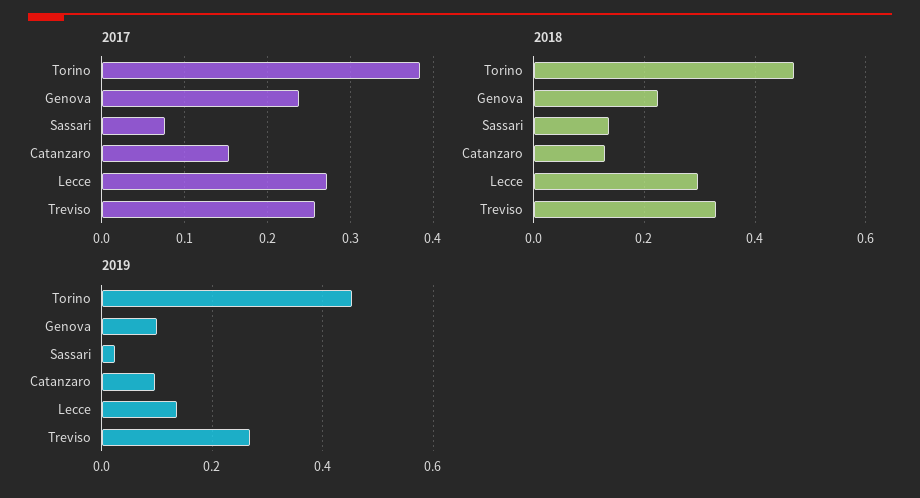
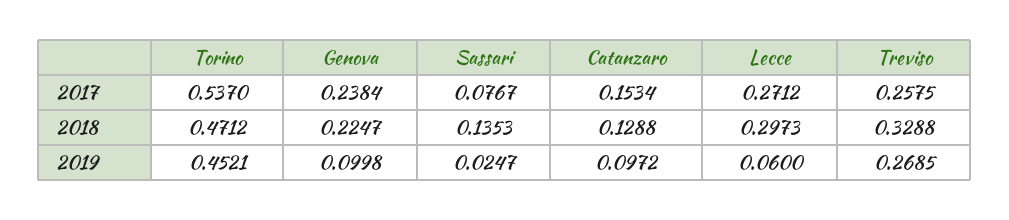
  {
    "2017": {
-     "Torino": 0.38,
+     "Torino": 0.537,
      "Genova": 0.2384,
      "Sassari": 0.0767,
      "Catanzaro": 0.1534,
      "Lecce": 0.2712,
      "Treviso": 0.2575
    },
    "2018": {
      "Torino": 0.4712,
      "Genova": 0.2247,
      "Sassari": 0.1353,
      "Catanzaro": 0.1288,
      "Lecce": 0.2973,
      "Treviso": 0.3288
    },
    "2019": {
      "Torino": 0.4521,
      "Genova": 0.0998,
      "Sassari": 0.0247,
      "Catanzaro": 0.0972,
-     "Lecce": 0.14,
+     "Lecce": 0.06,
      "Treviso": 0.2685
    }
  }

